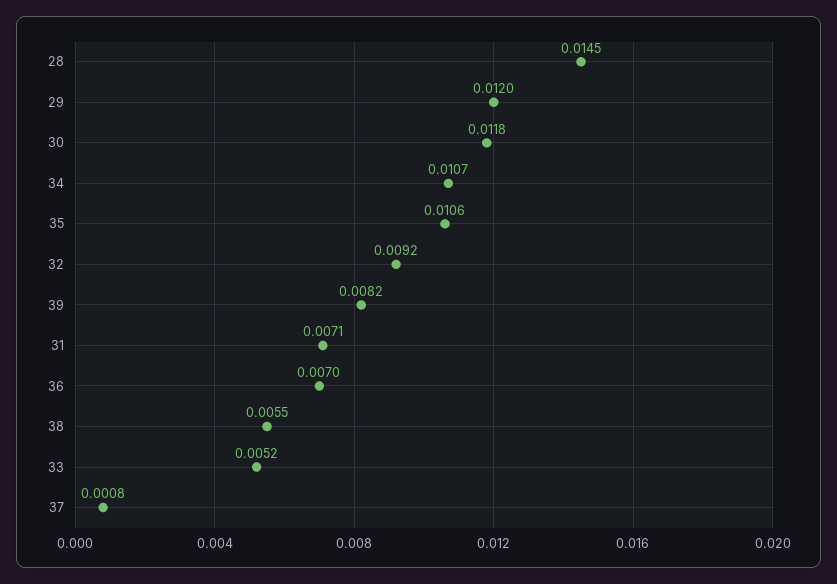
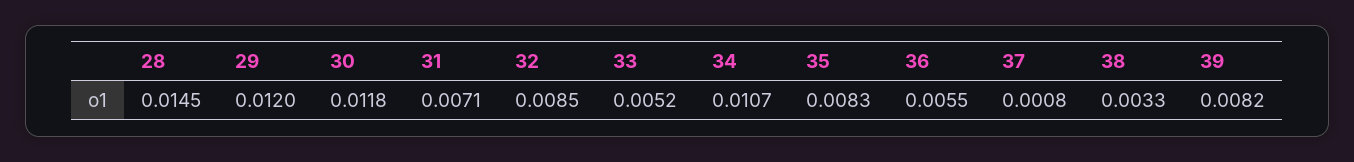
  {
    "28": 0.0145,
    "29": 0.012,
    "30": 0.0118,
    "34": 0.0107,
-   "35": 0.0106,
+   "35": 0.0083,
-   "32": 0.0092,
+   "32": 0.0085,
    "39": 0.0082,
    "31": 0.0071,
-   "36": 0.007,
+   "36": 0.0055,
-   "38": 0.0055,
+   "38": 0.0033,
    "33": 0.0052,
    "37": 0.0008
  }

